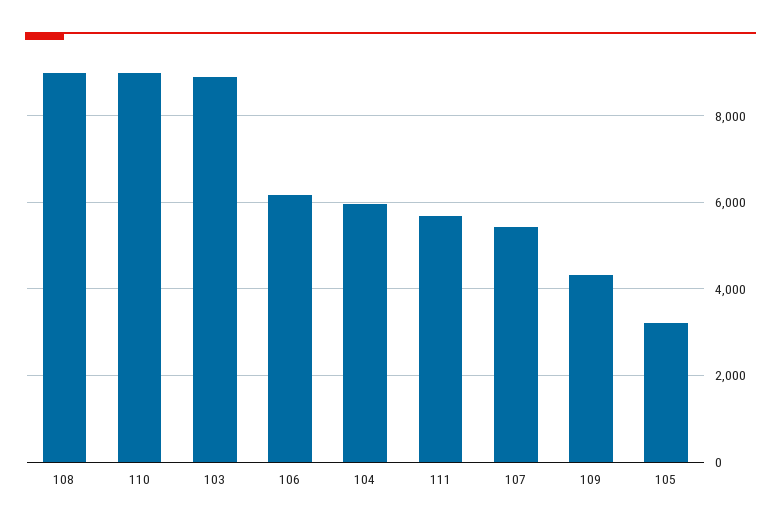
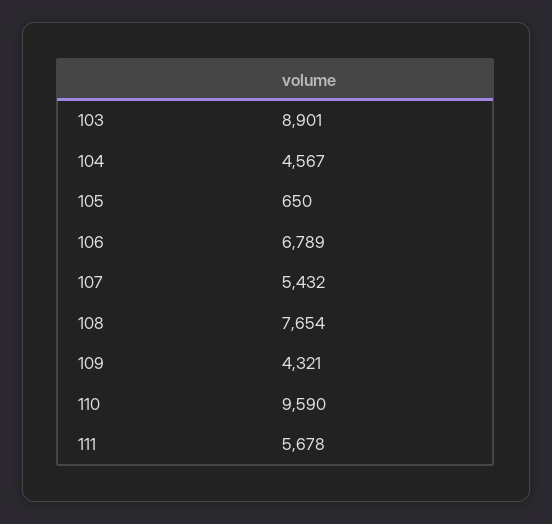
  {
-   "108": 9000,
+   "108": 7654,
-   "110": 9000,
+   "110": 9590,
    "103": 8901,
-   "106": 6200,
+   "106": 6789,
-   "104": 6000,
+   "104": 4567,
    "111": 5678,
    "107": 5432,
    "109": 4321,
-   "105": 3200
+   "105": 650
  }

